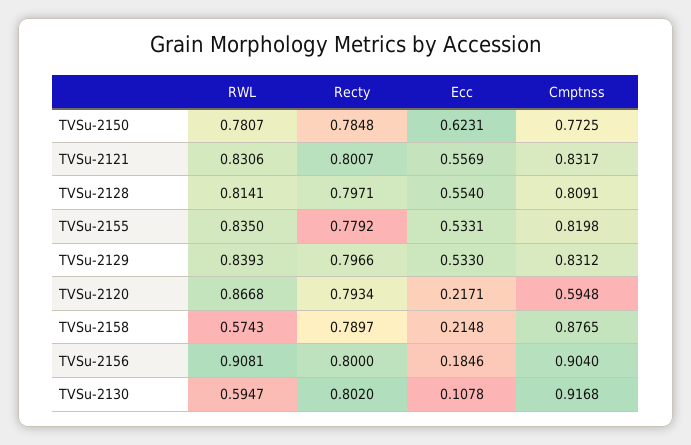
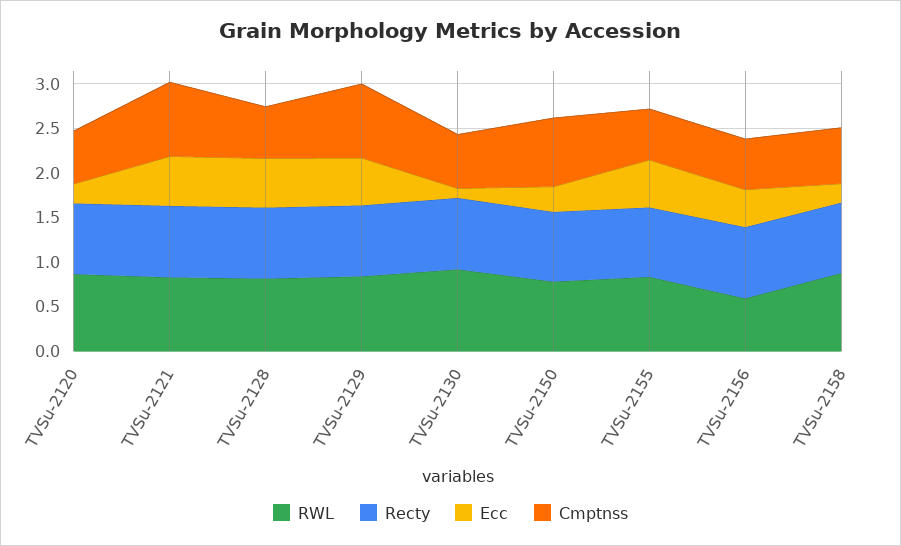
  {
    "RWL": {
      "TVSu-2150": 0.7807,
      "TVSu-2121": 0.8306,
      "TVSu-2128": 0.8141,
      "TVSu-2155": 0.835,
      "TVSu-2129": 0.8393,
      "TVSu-2120": 0.8668,
-     "TVSu-2158": 0.5743,
+     "TVSu-2158": 0.9,
-     "TVSu-2156": 0.9081,
+     "TVSu-2156": 0.6,
-     "TVSu-2130": 0.5947
+     "TVSu-2130": 0.9
    },
    "Recty": {
      "TVSu-2150": 0.7848,
      "TVSu-2121": 0.8007,
      "TVSu-2128": 0.7971,
      "TVSu-2155": 0.7792,
      "TVSu-2129": 0.7966,
      "TVSu-2120": 0.7934,
      "TVSu-2158": 0.7897,
      "TVSu-2156": 0.8,
      "TVSu-2130": 0.802
    },
    "Ecc": {
-     "TVSu-2150": 0.6231,
+     "TVSu-2150": 0.3,
      "TVSu-2121": 0.5569,
      "TVSu-2128": 0.554,
      "TVSu-2155": 0.5331,
      "TVSu-2129": 0.533,
      "TVSu-2120": 0.2171,
      "TVSu-2158": 0.2148,
-     "TVSu-2156": 0.1846,
+     "TVSu-2156": 0.4,
      "TVSu-2130": 0.1078
    },
    "Cmptnss": {
      "TVSu-2150": 0.7725,
      "TVSu-2121": 0.8317,
-     "TVSu-2128": 0.8091,
+     "TVSu-2128": 0.6,
-     "TVSu-2155": 0.8198,
+     "TVSu-2155": 0.6,
      "TVSu-2129": 0.8312,
      "TVSu-2120": 0.5948,
-     "TVSu-2158": 0.8765,
+     "TVSu-2158": 0.6,
-     "TVSu-2156": 0.904,
+     "TVSu-2156": 0.6,
-     "TVSu-2130": 0.9168
+     "TVSu-2130": 0.6
    }
  }

